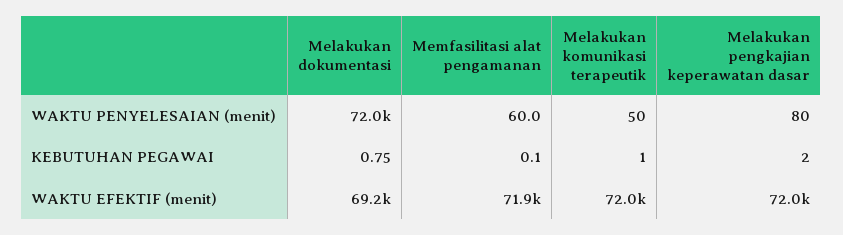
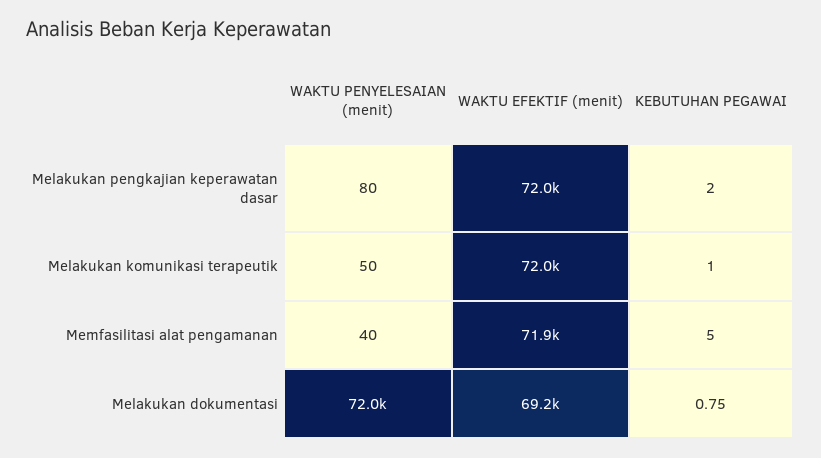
  {
    "Melakukan dokumentasi": {
      "WAKTU PENYELESAIAN (menit)": 72000,
      "KEBUTUHAN PEGAWAI": 0.75,
      "WAKTU EFEKTIF (menit)": 69200
    },
    "Memfasilitasi alat pengamanan": {
-     "WAKTU PENYELESAIAN (menit)": 60,
+     "WAKTU PENYELESAIAN (menit)": 40,
-     "KEBUTUHAN PEGAWAI": 0.1,
+     "KEBUTUHAN PEGAWAI": 5,
      "WAKTU EFEKTIF (menit)": 71900
    },
    "Melakukan komunikasi terapeutik": {
      "WAKTU PENYELESAIAN (menit)": 50,
      "KEBUTUHAN PEGAWAI": 1,
      "WAKTU EFEKTIF (menit)": 72000
    },
    "Melakukan pengkajian keperawatan dasar": {
      "WAKTU PENYELESAIAN (menit)": 80,
      "KEBUTUHAN PEGAWAI": 2,
      "WAKTU EFEKTIF (menit)": 72000
    }
  }

